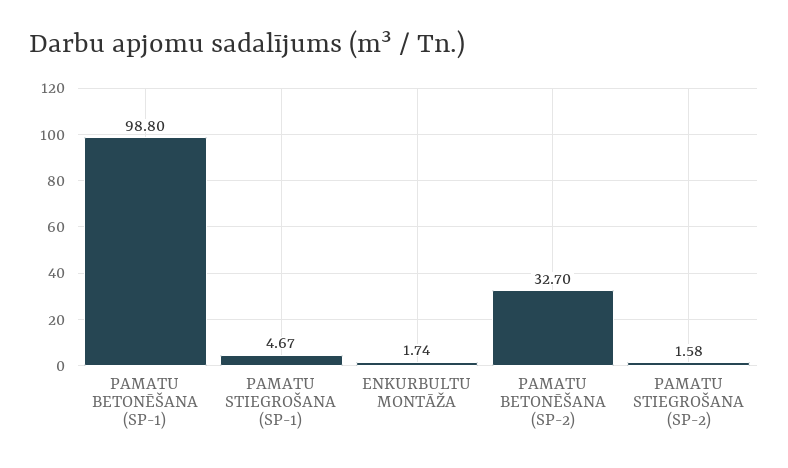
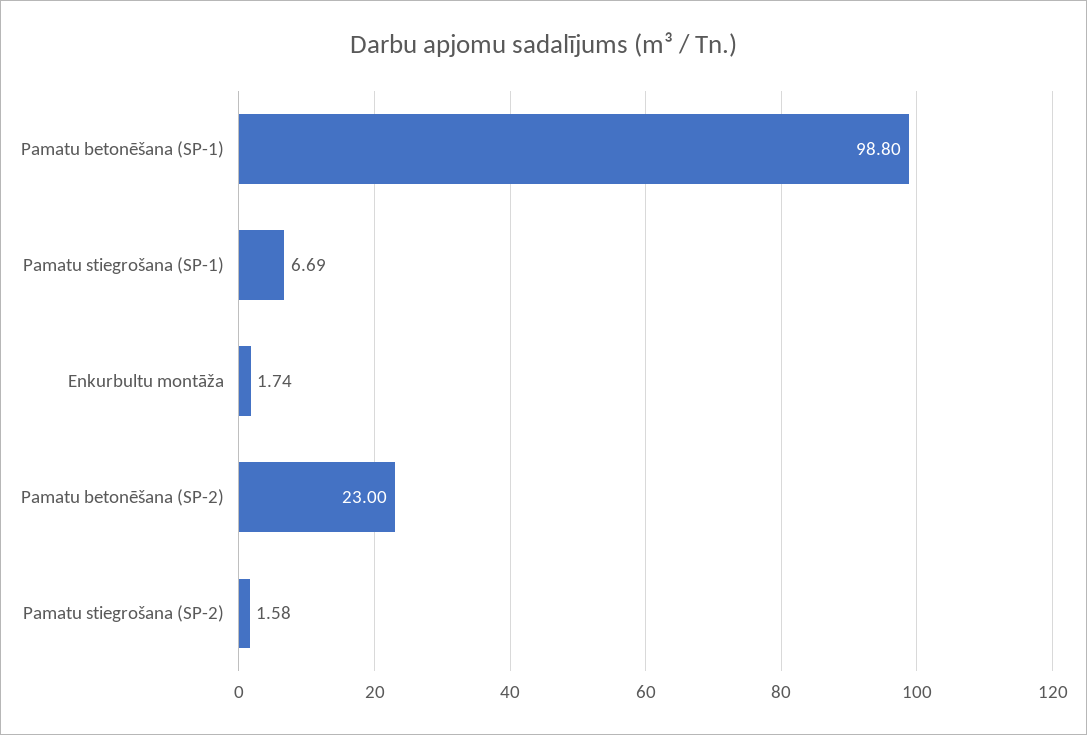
  {
    "PAMATU BETONĒŠANA (SP-1)": 98.8,
-   "PAMATU STIEGROŠANA (SP-1)": 4.67,
+   "PAMATU STIEGROŠANA (SP-1)": 6.69,
    "ENKURBULTU MONTĀŽA": 1.74,
-   "PAMATU BETONĒŠANA (SP-2)": 32.7,
+   "PAMATU BETONĒŠANA (SP-2)": 23,
    "PAMATU STIEGROŠANA (SP-2)": 1.58
  }

